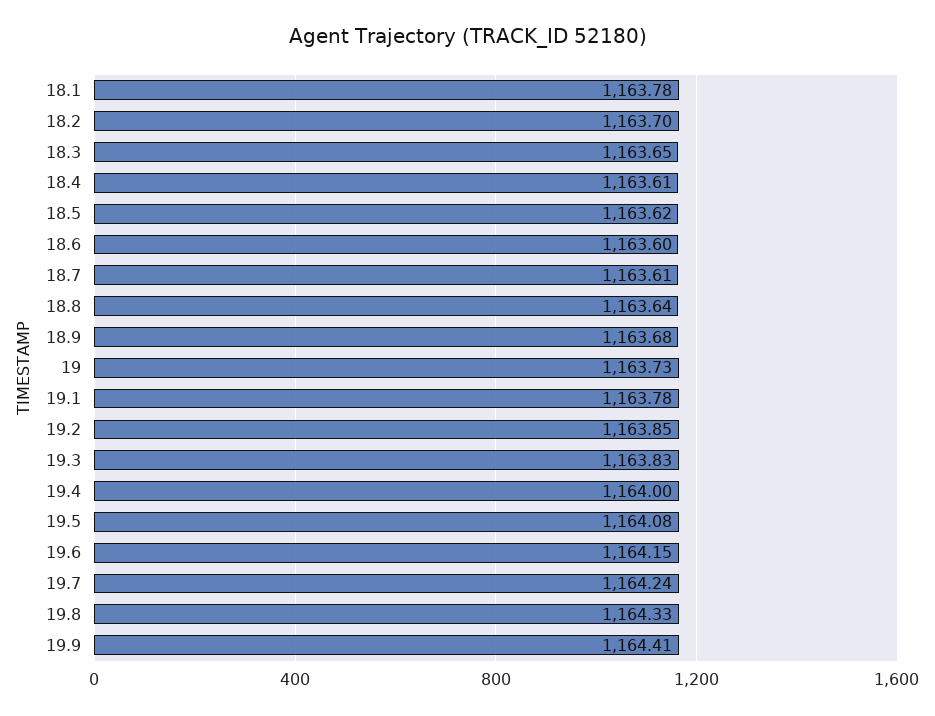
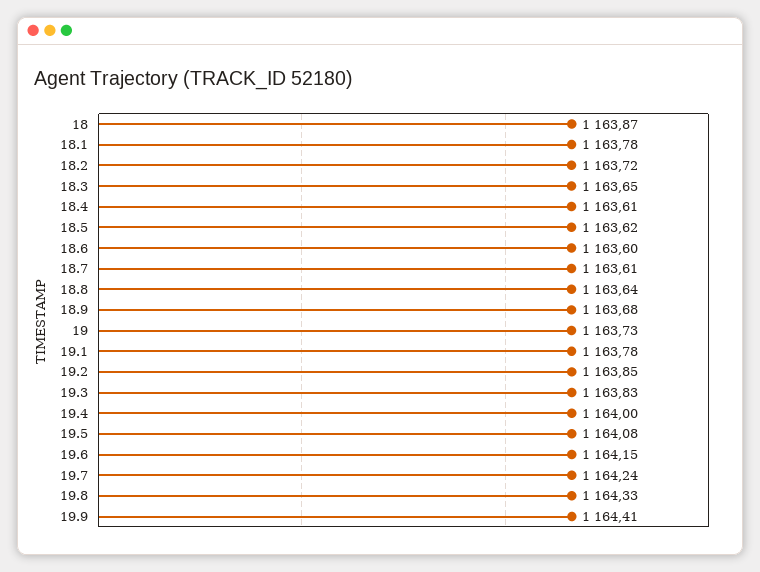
  {
    "18.1": 1163.78,
-   "18.2": 1163.7,
+   "18.2": 1163.72,
    "18.3": 1163.65,
    "18.4": 1163.61,
    "18.5": 1163.62,
    "18.6": 1163.6,
    "18.7": 1163.61,
    "18.8": 1163.64,
    "18.9": 1163.68,
    "19": 1163.73,
    "19.1": 1163.78,
    "19.2": 1163.85,
    "19.3": 1163.83,
    "19.4": 1164,
    "19.5": 1164.08,
    "19.6": 1164.15,
    "19.7": 1164.24,
    "19.8": 1164.33,
-   "19.9": 1164.41
+   "19.9": 1164.41,
+   "18": 1163.87
  }

